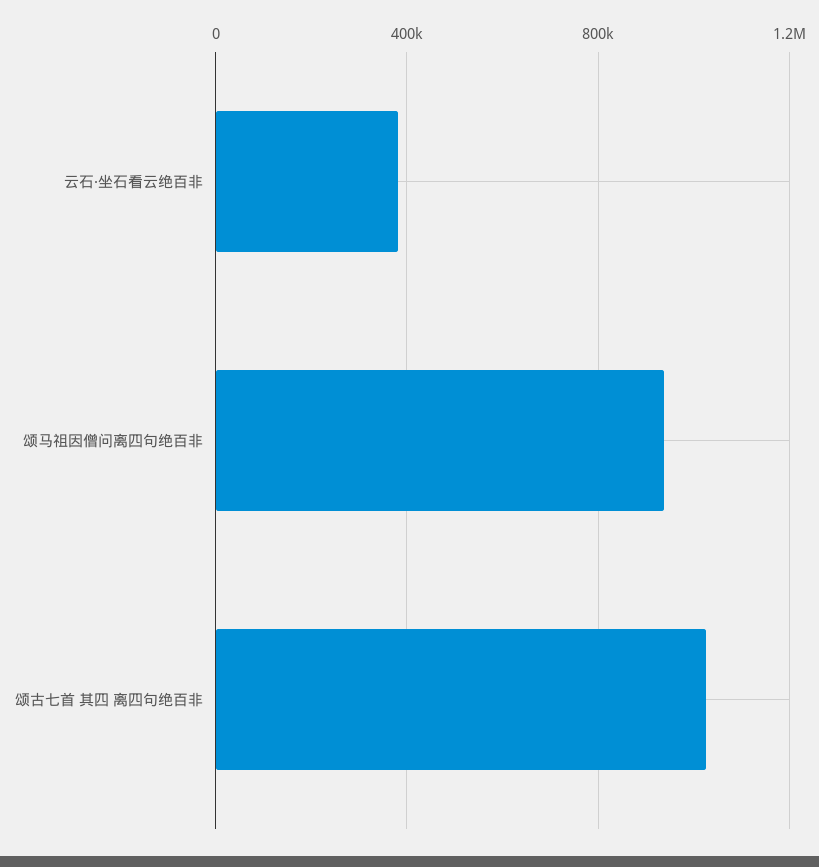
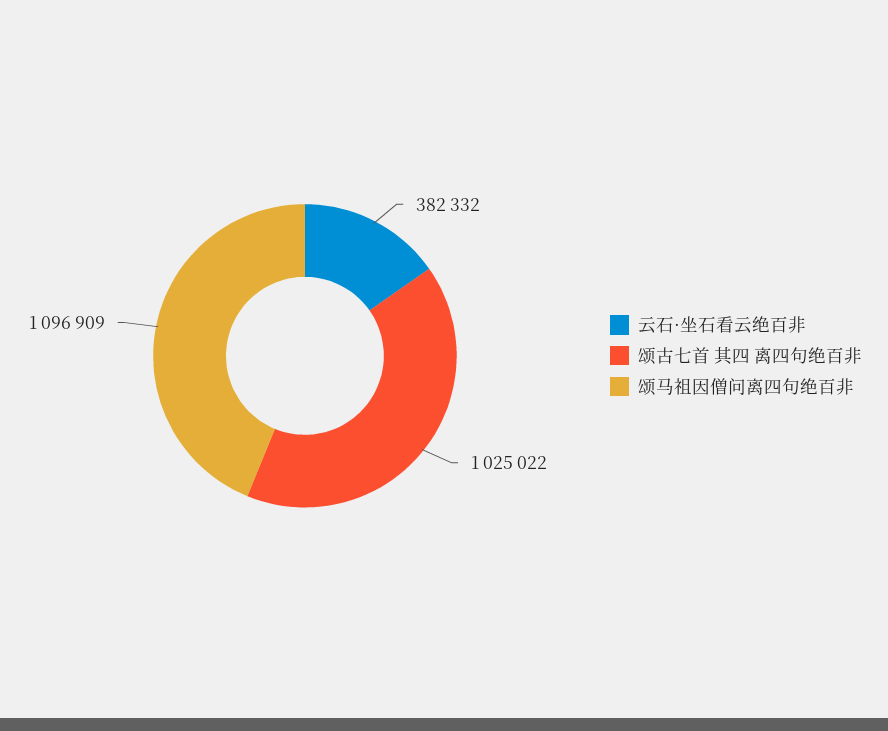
  {
    "云石·坐石看云绝百非": 382332,
-   "颂马祖因僧问离四句绝百非": 950000,
+   "颂马祖因僧问离四句绝百非": 1096909,
    "颂古七首 其四 离四句绝百非": 1025022
  }

